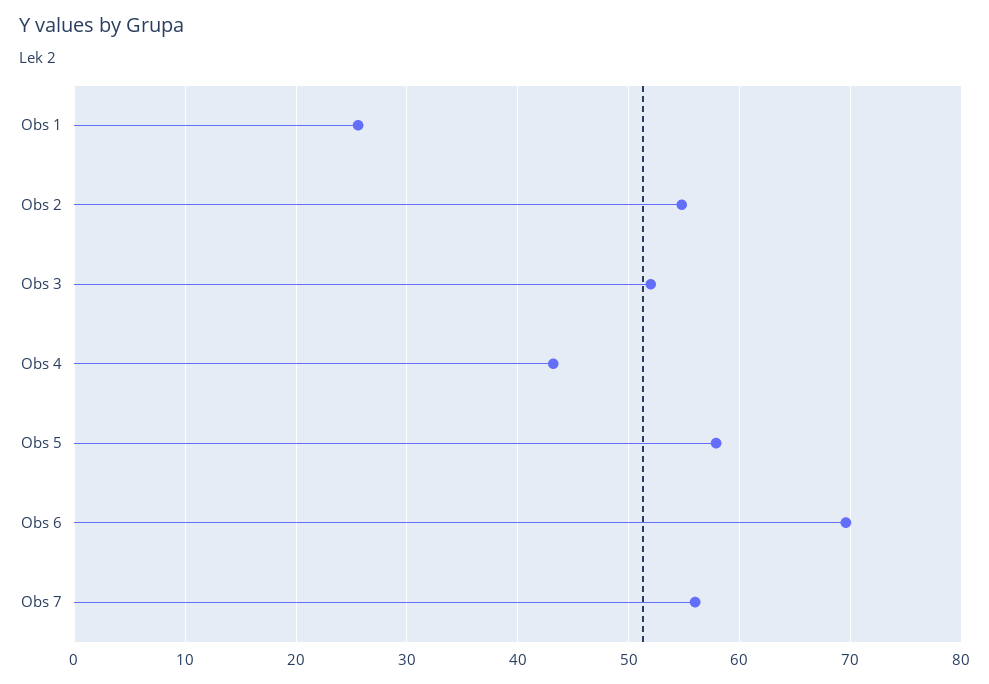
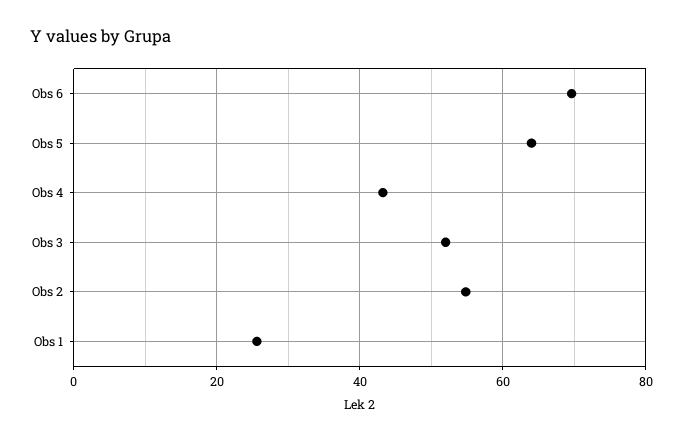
  {
    "Obs 1": 26,
    "Obs 2": 55,
    "Obs 3": 52,
    "Obs 4": 43,
-   "Obs 5": 58,
+   "Obs 5": 64,
-   "Obs 6": 70,
+   "Obs 6": 70
-   "Obs 7": 56
  }

